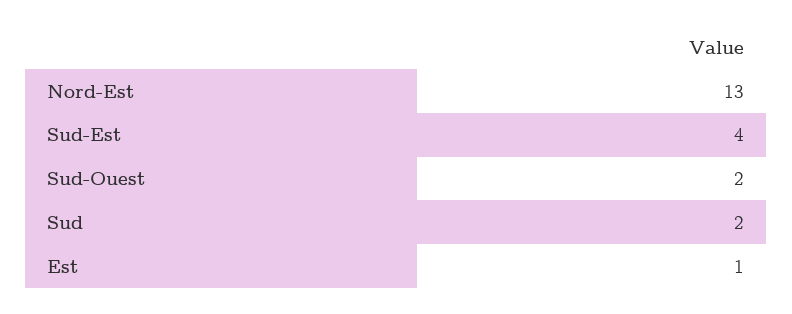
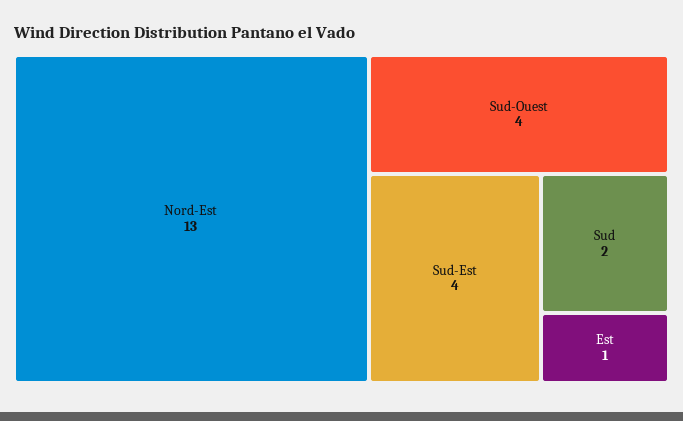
  {
    "Nord-Est": 13,
    "Sud-Est": 4,
-   "Sud-Ouest": 2,
+   "Sud-Ouest": 4,
    "Sud": 2,
    "Est": 1
  }

